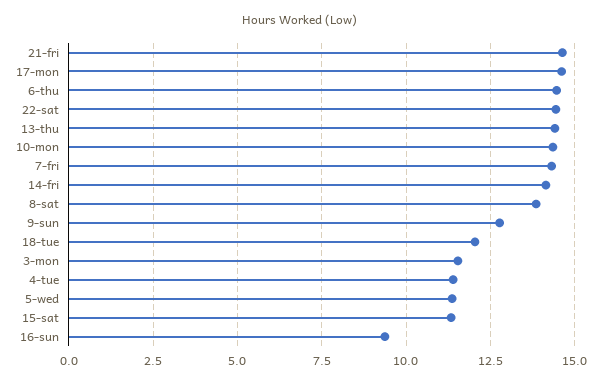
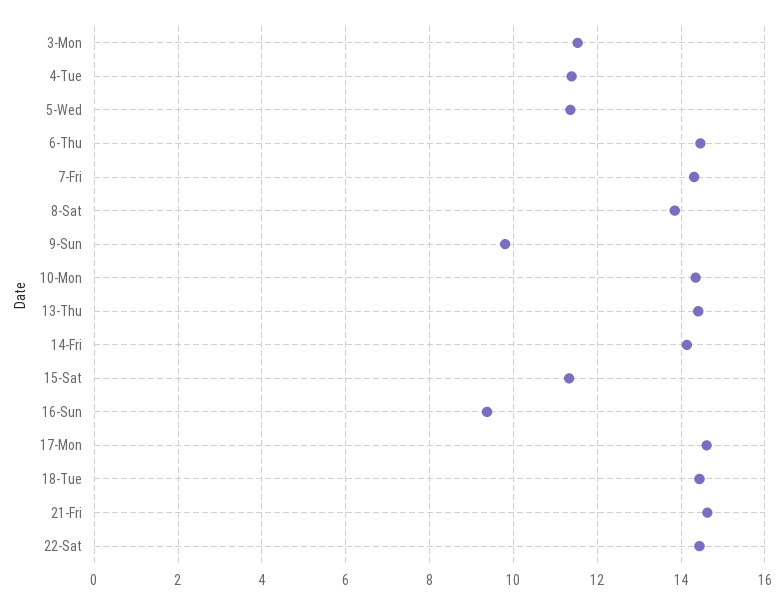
  {
    "21-fri": 14.6,
    "17-mon": 14.6,
    "6-thu": 14.4,
    "22-sat": 14.4,
    "13-thu": 14.4,
    "10-mon": 14.4,
    "7-fri": 14.4,
    "14-fri": 14.2,
    "8-sat": 13.8,
-   "9-sun": 12.75,
+   "9-sun": 9.8,
-   "18-tue": 12,
+   "18-tue": 14.4,
    "3-mon": 11.6,
    "4-tue": 11.4,
    "5-wed": 11.4,
    "15-sat": 11.4,
    "16-sun": 9.4
  }

